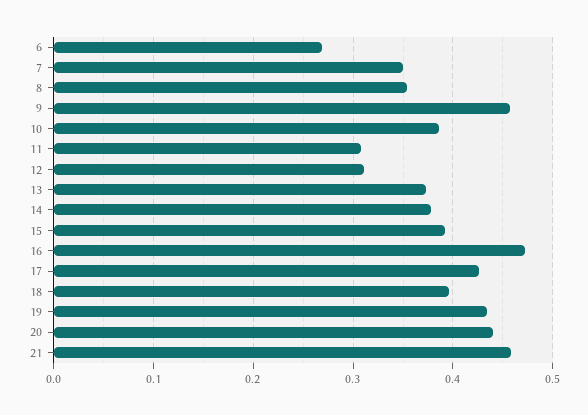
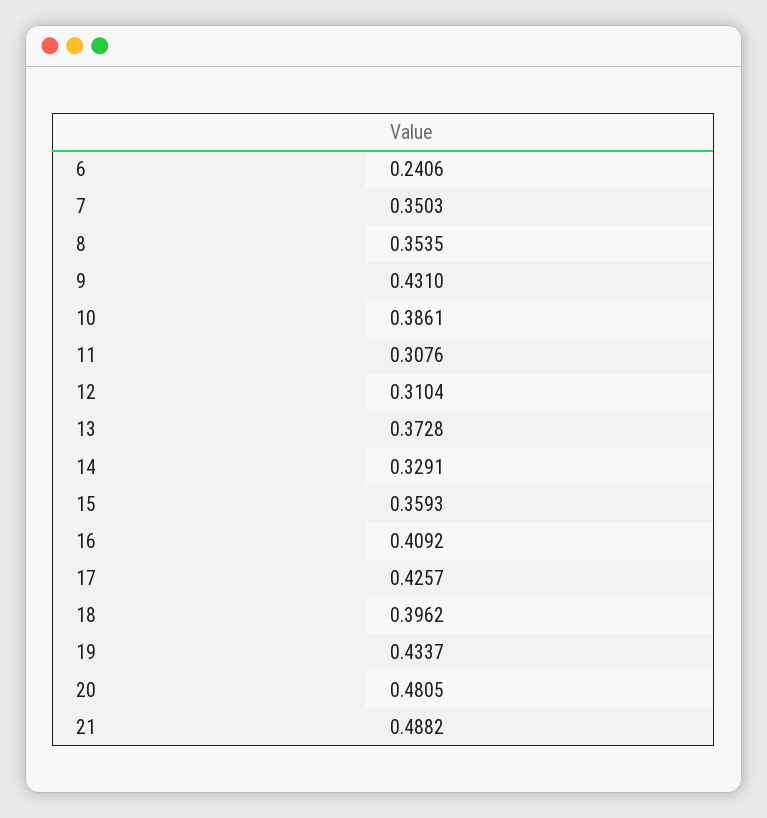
  {
-   "6": 0.27,
+   "6": 0.2406,
    "7": 0.3503,
    "8": 0.3535,
-   "9": 0.46,
+   "9": 0.431,
    "10": 0.3861,
    "11": 0.3076,
    "12": 0.3104,
    "13": 0.3728,
-   "14": 0.38,
+   "14": 0.3291,
-   "15": 0.39,
+   "15": 0.3593,
-   "16": 0.47,
+   "16": 0.4092,
    "17": 0.4257,
    "18": 0.3962,
    "19": 0.4337,
-   "20": 0.44,
+   "20": 0.4805,
-   "21": 0.46
+   "21": 0.4882
  }

